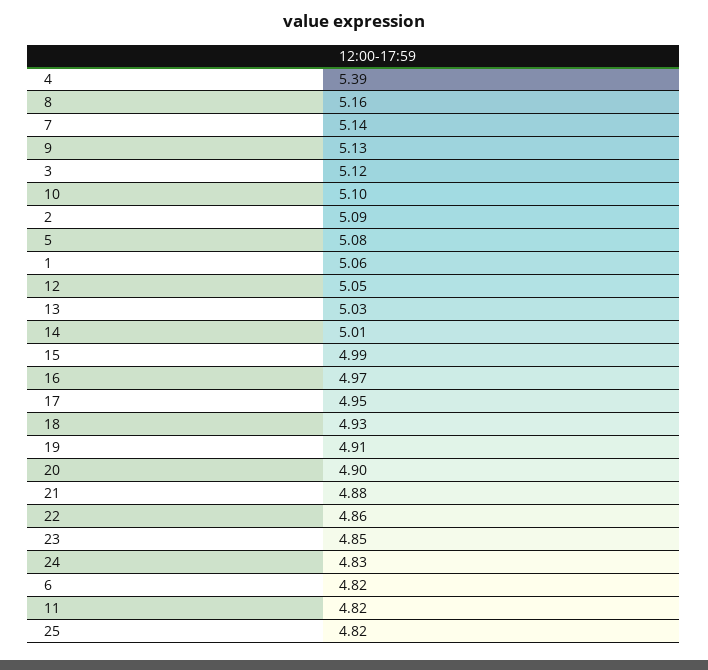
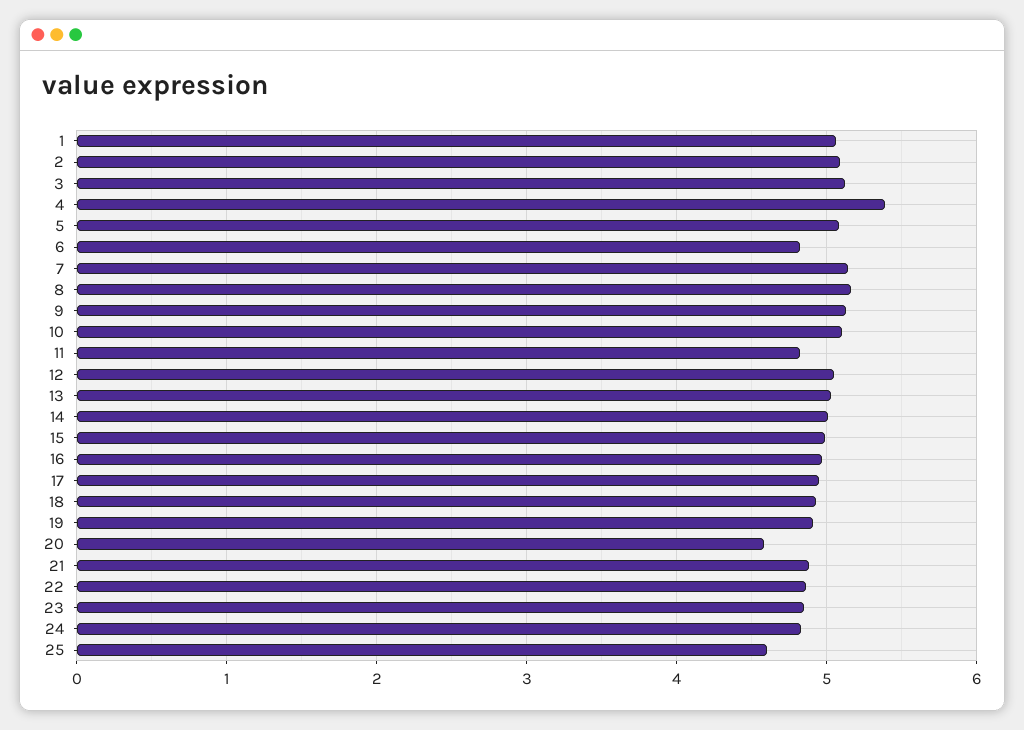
  {
    "4": 5.39,
    "8": 5.16,
    "7": 5.14,
    "9": 5.13,
    "3": 5.12,
    "10": 5.1,
    "2": 5.09,
    "5": 5.08,
    "1": 5.06,
    "12": 5.05,
    "13": 5.03,
    "14": 5.01,
    "15": 4.99,
    "16": 4.97,
    "17": 4.95,
    "18": 4.93,
    "19": 4.91,
-   "20": 4.9,
+   "20": 4.6,
    "21": 4.88,
    "22": 4.86,
    "23": 4.85,
    "24": 4.83,
    "6": 4.82,
    "11": 4.82,
-   "25": 4.82
+   "25": 4.6
  }

